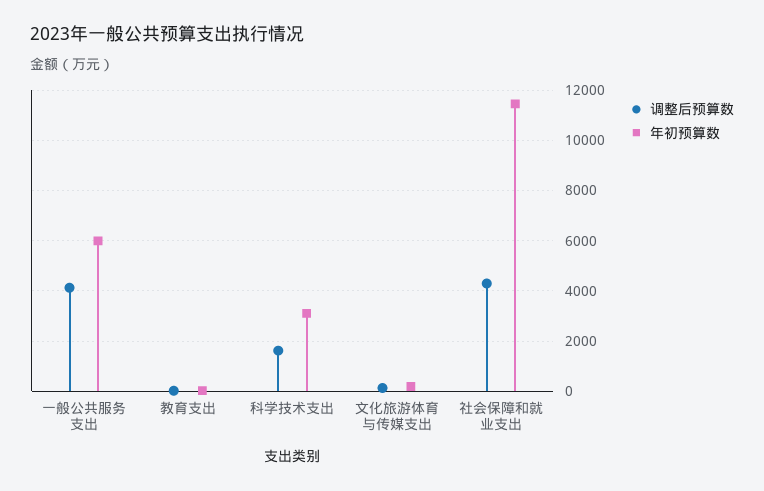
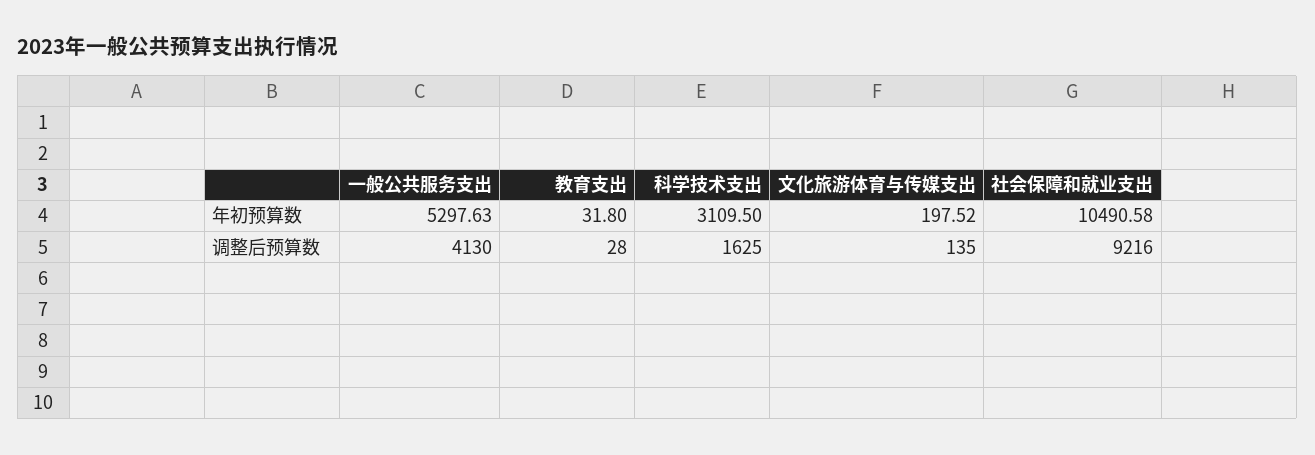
  {
    "调整后预算数": {
      "一般公共服务支出": 4130,
      "教育支出": 28,
      "科学技术支出": 1625,
      "文化旅游体育与传媒支出": 135,
-     "社会保障和就业支出": 4250
+     "社会保障和就业支出": 9216
    },
    "年初预算数": {
-     "一般公共服务支出": 6000,
+     "一般公共服务支出": 5297.63,
      "教育支出": 31.8,
      "科学技术支出": 3109.5,
      "文化旅游体育与传媒支出": 197.52,
-     "社会保障和就业支出": 11500
+     "社会保障和就业支出": 10490.58
    }
  }

